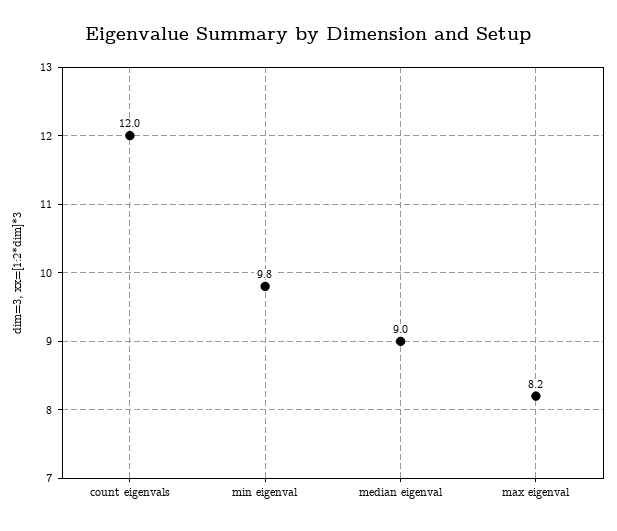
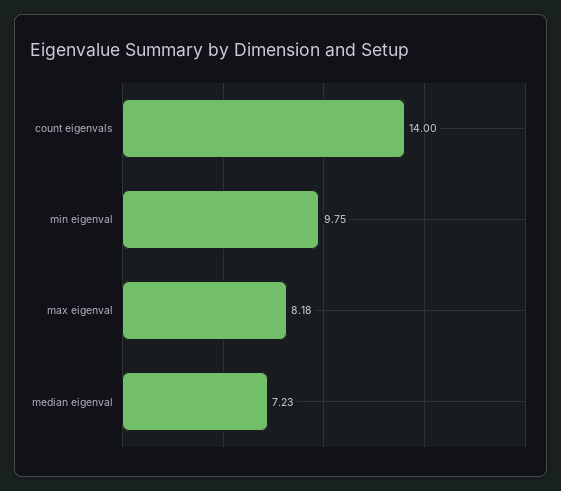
  {
-   "count eigenvals": 12,
+   "count eigenvals": 14,
    "min eigenval": 9.75,
-   "median eigenval": 9,
+   "median eigenval": 7.23,
    "max eigenval": 8.18
  }

